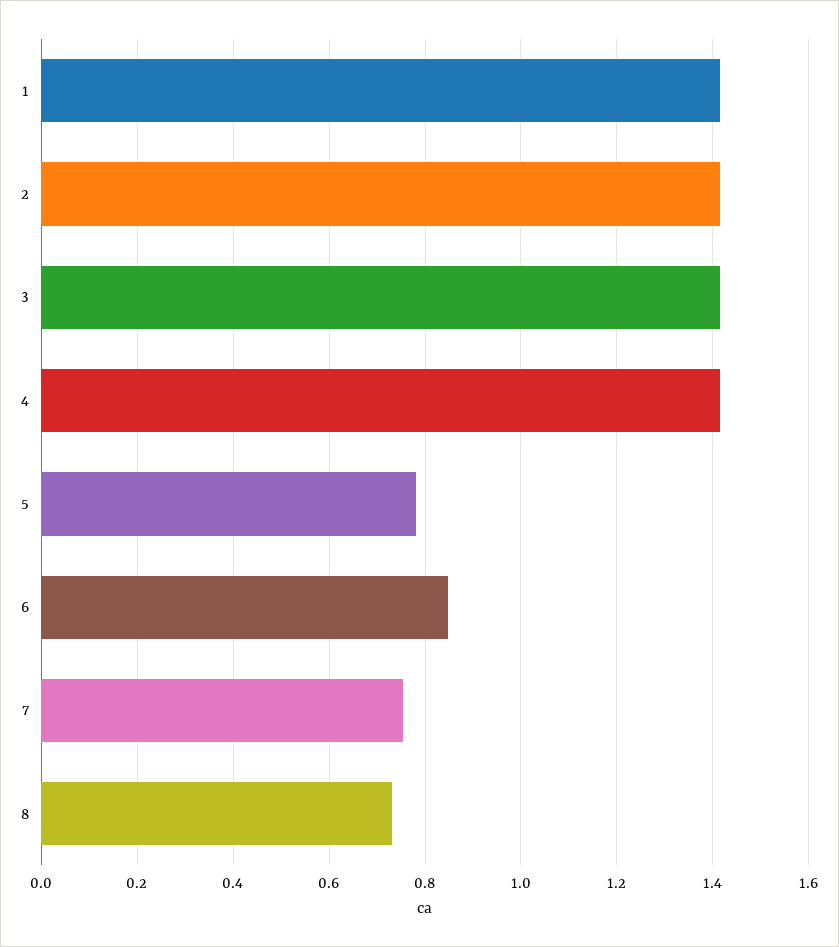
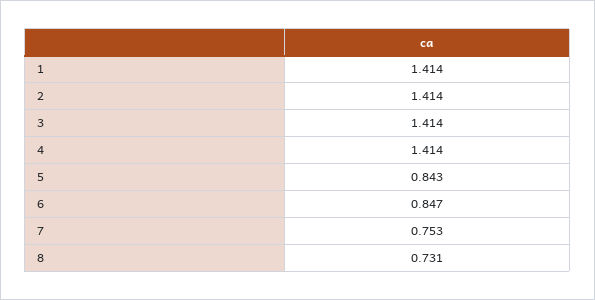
  {
    "1": 1.414,
    "2": 1.414,
    "3": 1.414,
    "4": 1.414,
-   "5": 0.78,
+   "5": 0.843,
    "6": 0.847,
    "7": 0.753,
    "8": 0.731
  }

